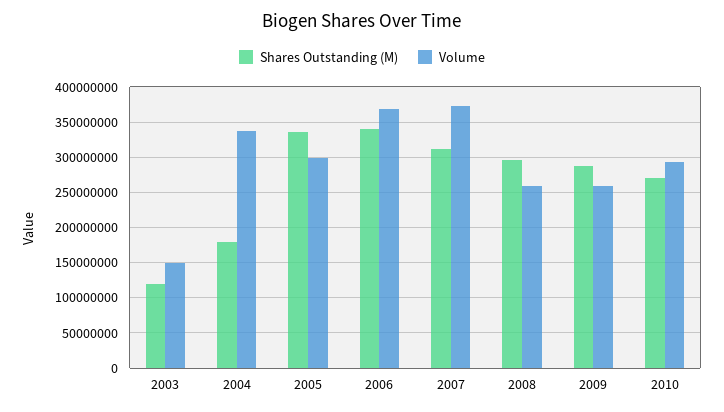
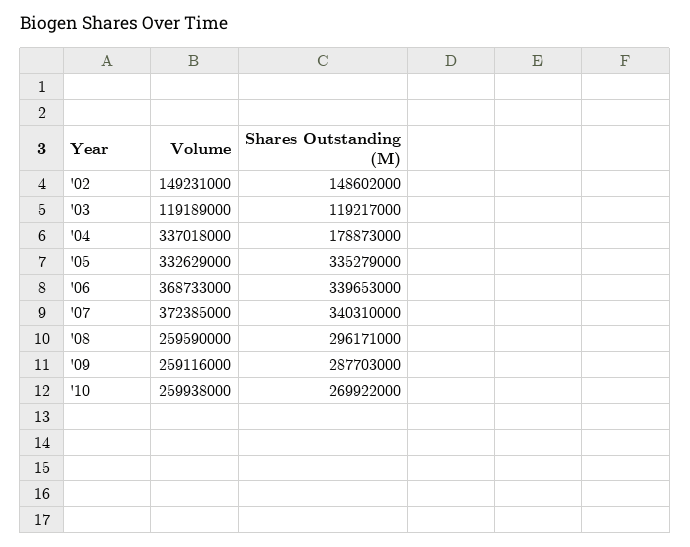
  {
    "Shares Outstanding (M)": {
      "2003": 119217000,
      "2004": 178873000,
      "2005": 335279000,
      "2006": 339653000,
-     "2007": 310000000,
+     "2007": 340310000,
      "2008": 296171000,
      "2009": 287703000,
-     "2010": 269922000
+     "2010": 269922000,
+     "'02": 148602000
    },
    "Volume": {
-     "2003": 150000000,
+     "2003": 119189000,
      "2004": 337018000,
-     "2005": 300000000,
+     "2005": 332629000,
      "2006": 368733000,
      "2007": 372385000,
      "2008": 259590000,
      "2009": 259116000,
-     "2010": 290000000
+     "2010": 259938000,
+     "'02": 149231000
    }
  }

